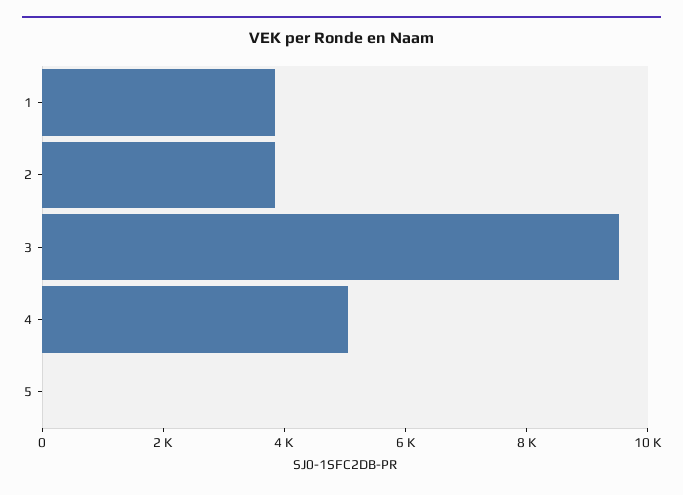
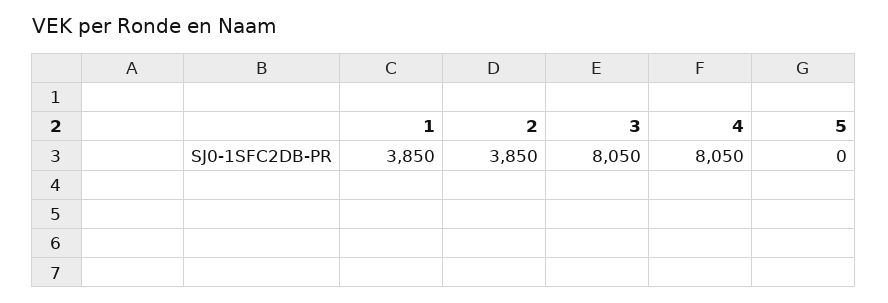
  {
    "1": 3850,
    "2": 3850,
-   "3": 9500,
+   "3": 8050,
-   "4": 5000,
+   "4": 8050,
    "5": 0
  }

